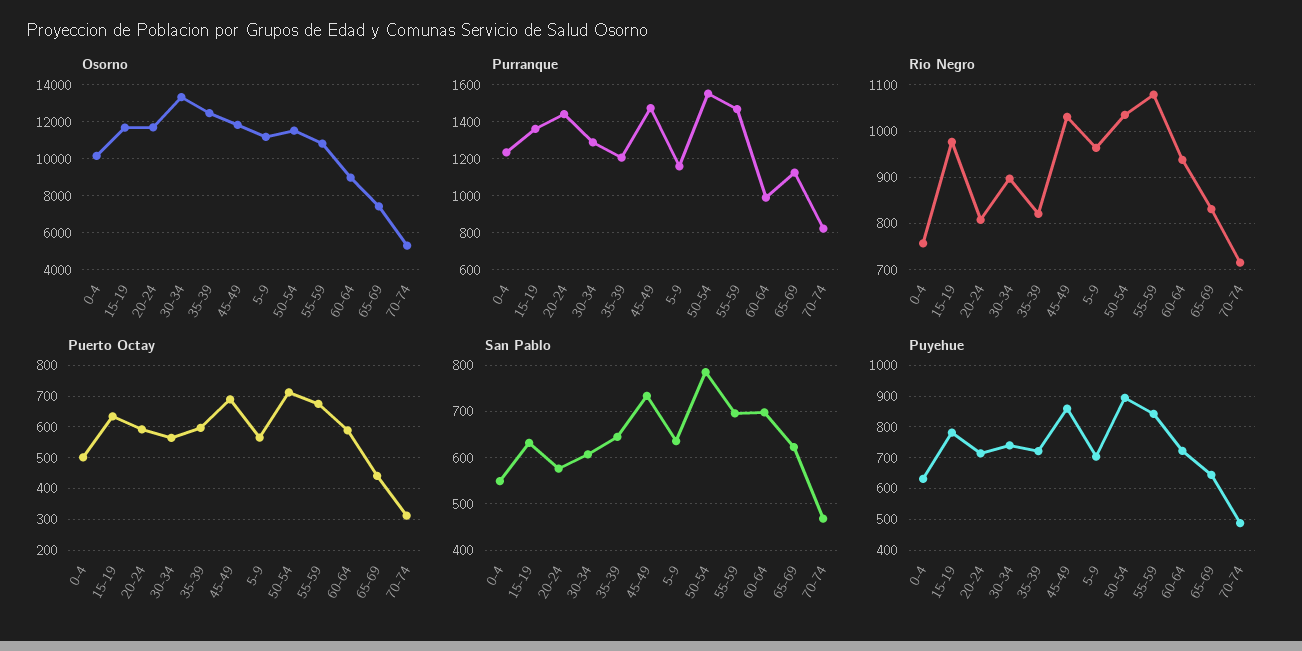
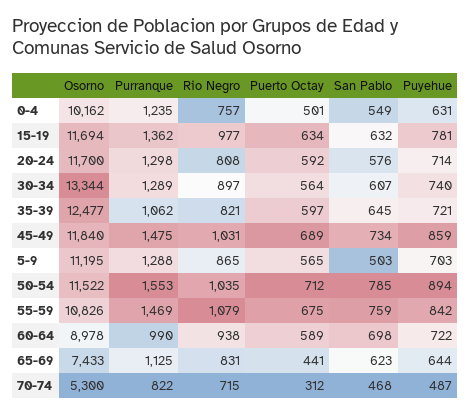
  {
    "Osorno": {
      "0-4": 10162,
      "15-19": 11694,
      "20-24": 11700,
      "30-34": 13344,
      "35-39": 12477,
      "45-49": 11840,
      "5-9": 11195,
      "50-54": 11522,
      "55-59": 10826,
      "60-64": 8978,
      "65-69": 7433,
      "70-74": 5300
    },
    "Purranque": {
      "0-4": 1235,
      "15-19": 1362,
-     "20-24": 1450,
+     "20-24": 1298,
      "30-34": 1289,
-     "35-39": 1200,
+     "35-39": 1062,
      "45-49": 1475,
-     "5-9": 1150,
+     "5-9": 1288,
      "50-54": 1553,
      "55-59": 1469,
      "60-64": 990,
      "65-69": 1125,
      "70-74": 822
    },
    "Rio Negro": {
      "0-4": 757,
      "15-19": 977,
      "20-24": 808,
      "30-34": 897,
      "35-39": 821,
      "45-49": 1031,
-     "5-9": 960,
+     "5-9": 865,
      "50-54": 1035,
      "55-59": 1079,
      "60-64": 938,
      "65-69": 831,
      "70-74": 715
    },
    "Puerto Octay": {
      "0-4": 501,
      "15-19": 634,
      "20-24": 592,
      "30-34": 564,
      "35-39": 597,
      "45-49": 689,
      "5-9": 565,
      "50-54": 712,
      "55-59": 675,
      "60-64": 589,
      "65-69": 441,
      "70-74": 312
    },
    "San Pablo": {
      "0-4": 549,
      "15-19": 632,
      "20-24": 576,
      "30-34": 607,
      "35-39": 645,
      "45-49": 734,
-     "5-9": 640,
+     "5-9": 503,
      "50-54": 785,
-     "55-59": 700,
+     "55-59": 759,
      "60-64": 698,
      "65-69": 623,
      "70-74": 468
    },
    "Puyehue": {
      "0-4": 631,
      "15-19": 781,
      "20-24": 714,
      "30-34": 740,
      "35-39": 721,
      "45-49": 859,
      "5-9": 703,
      "50-54": 894,
      "55-59": 842,
      "60-64": 722,
      "65-69": 644,
      "70-74": 487
    }
  }

